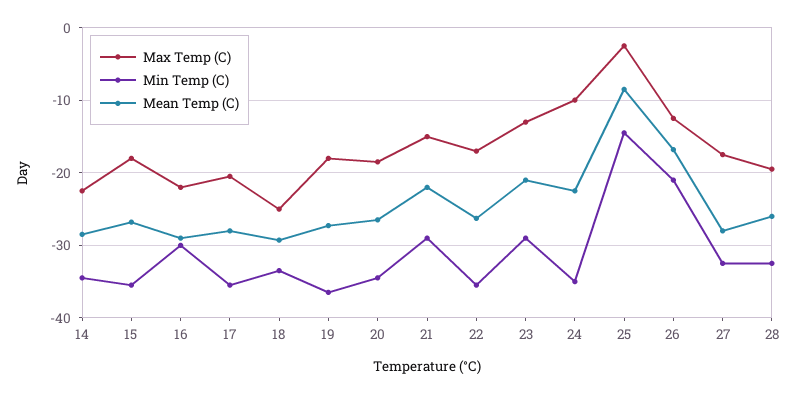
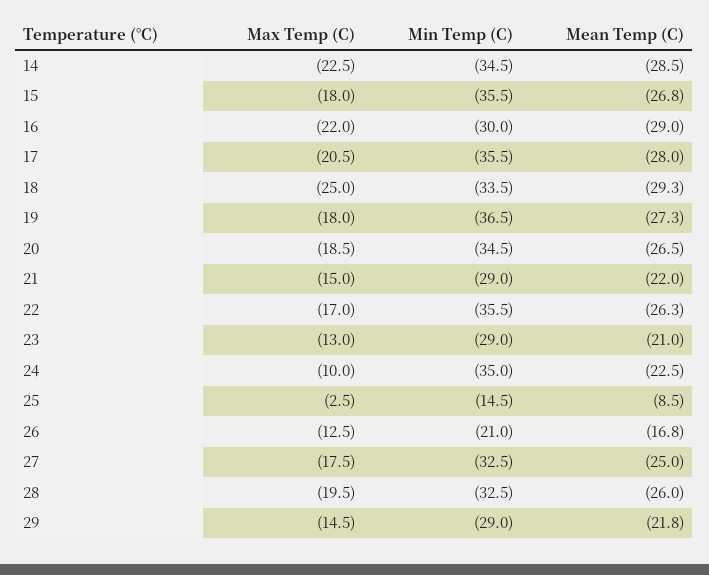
  {
    "Max Temp (C)": {
      "14": -22.5,
      "15": -18,
      "16": -22,
      "17": -20.5,
      "18": -25,
      "19": -18,
      "20": -18.5,
      "21": -15,
      "22": -17,
      "23": -13,
      "24": -10,
      "25": -2.5,
      "26": -12.5,
      "27": -17.5,
-     "28": -19.5
+     "28": -19.5,
+     "29": -14.5
    },
    "Min Temp (C)": {
      "14": -34.5,
      "15": -35.5,
      "16": -30,
      "17": -35.5,
      "18": -33.5,
      "19": -36.5,
      "20": -34.5,
      "21": -29,
      "22": -35.5,
      "23": -29,
      "24": -35,
      "25": -14.5,
      "26": -21,
      "27": -32.5,
-     "28": -32.5
+     "28": -32.5,
+     "29": -29
    },
    "Mean Temp (C)": {
      "14": -28.5,
      "15": -26.8,
      "16": -29,
      "17": -28,
      "18": -29.3,
      "19": -27.3,
      "20": -26.5,
      "21": -22,
      "22": -26.3,
      "23": -21,
      "24": -22.5,
      "25": -8.5,
      "26": -16.8,
-     "27": -28,
+     "27": -25,
-     "28": -26
+     "28": -26,
+     "29": -21.8
    }
  }

